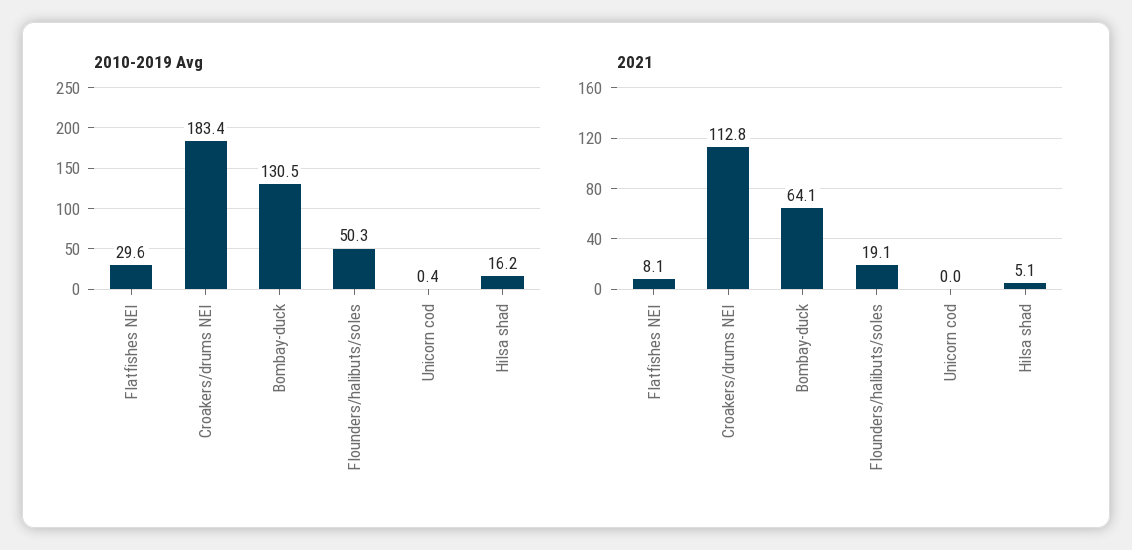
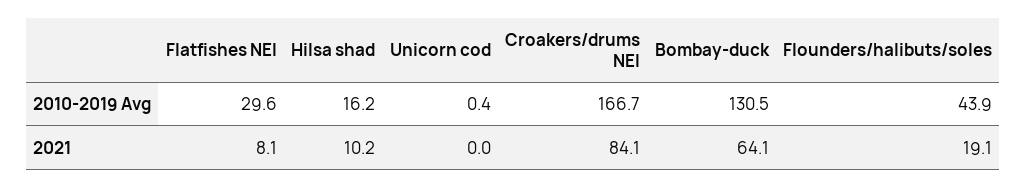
  {
    "2010-2019 Avg": {
      "Flatfishes NEI": 29.6,
-     "Croakers/drums NEI": 183.4,
+     "Croakers/drums NEI": 166.7,
      "Bombay-duck": 130.5,
-     "Flounders/halibuts/soles": 50.3,
+     "Flounders/halibuts/soles": 43.9,
      "Unicorn cod": 0.4,
      "Hilsa shad": 16.2
    },
    "2021": {
      "Flatfishes NEI": 8.1,
-     "Croakers/drums NEI": 112.8,
+     "Croakers/drums NEI": 84.1,
      "Bombay-duck": 64.1,
      "Flounders/halibuts/soles": 19.1,
      "Unicorn cod": 0,
-     "Hilsa shad": 5.1
+     "Hilsa shad": 10.2
    }
  }

